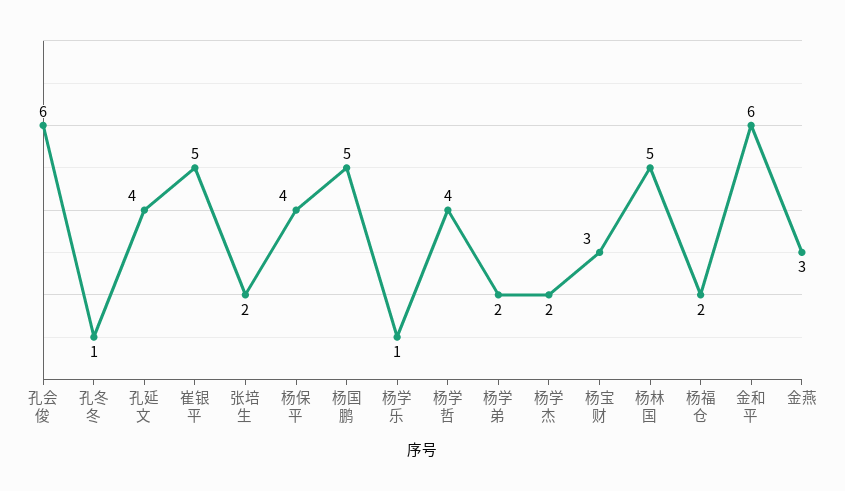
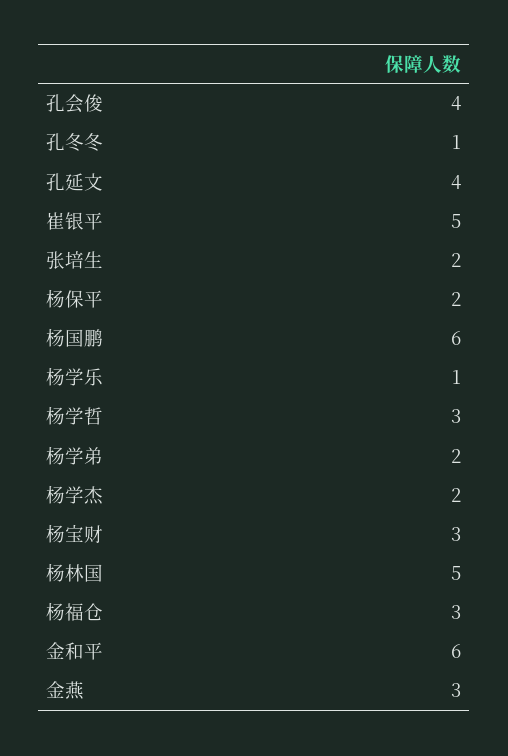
  {
-   "孔会俊": 6,
+   "孔会俊": 4,
    "孔冬冬": 1,
    "孔延文": 4,
    "崔银平": 5,
    "张培生": 2,
-   "杨保平": 4,
+   "杨保平": 2,
-   "杨国鹏": 5,
+   "杨国鹏": 6,
    "杨学乐": 1,
-   "杨学哲": 4,
+   "杨学哲": 3,
    "杨学弟": 2,
    "杨学杰": 2,
    "杨宝财": 3,
    "杨林国": 5,
-   "杨福仓": 2,
+   "杨福仓": 3,
    "金和平": 6,
    "金燕": 3
  }

